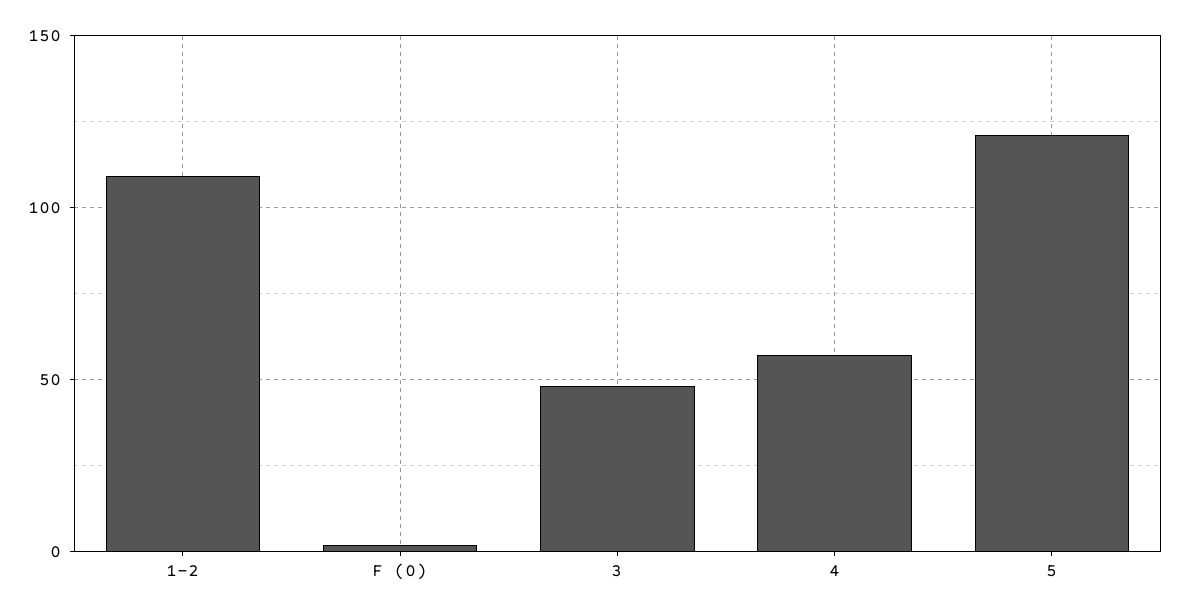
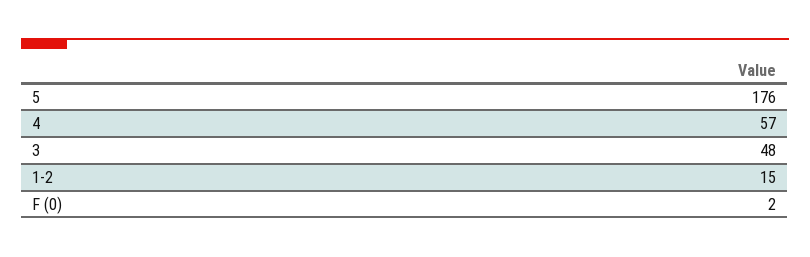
  {
-   "1-2": 110,
+   "1-2": 15,
    "F (0)": 2,
    "3": 48,
    "4": 57,
-   "5": 120
+   "5": 176
  }

